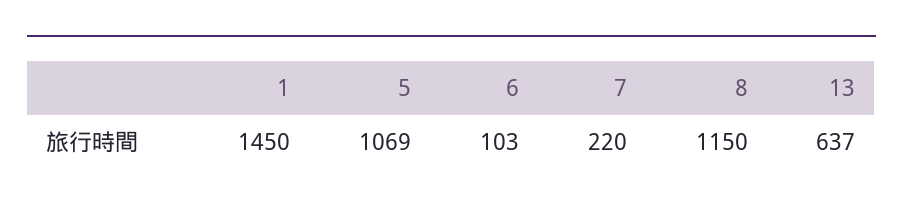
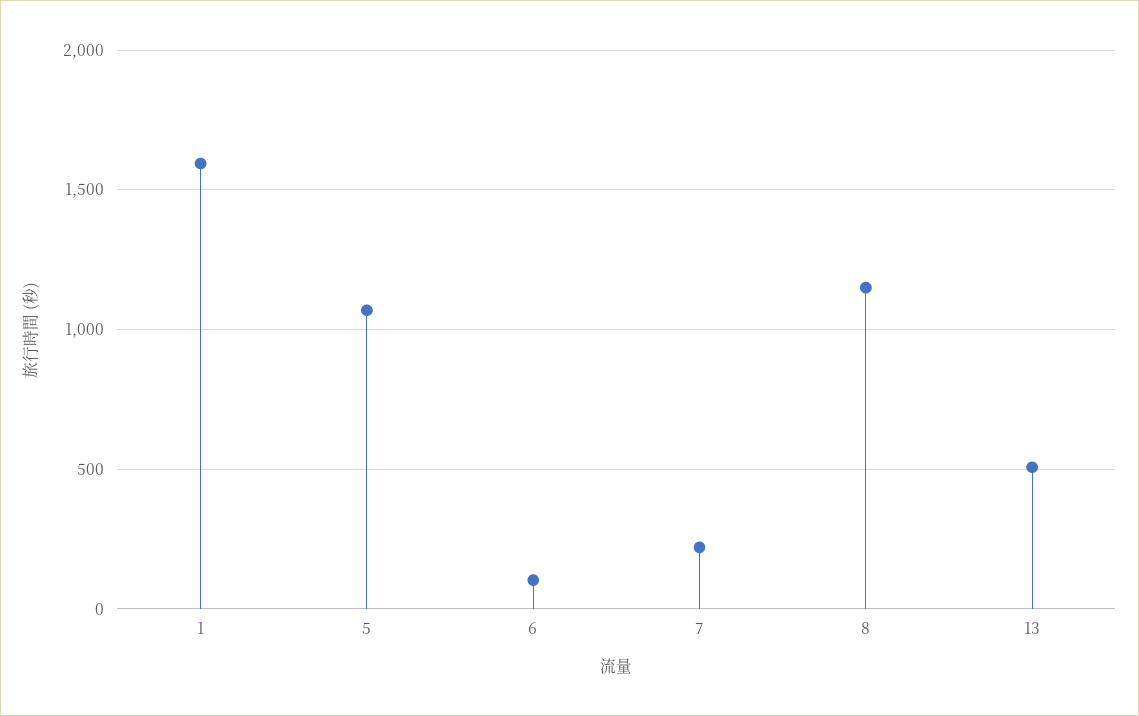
  {
-   "1": 1450,
+   "1": 1600,
    "5": 1069,
    "6": 103,
    "7": 220,
    "8": 1150,
-   "13": 637
+   "13": 500
  }

